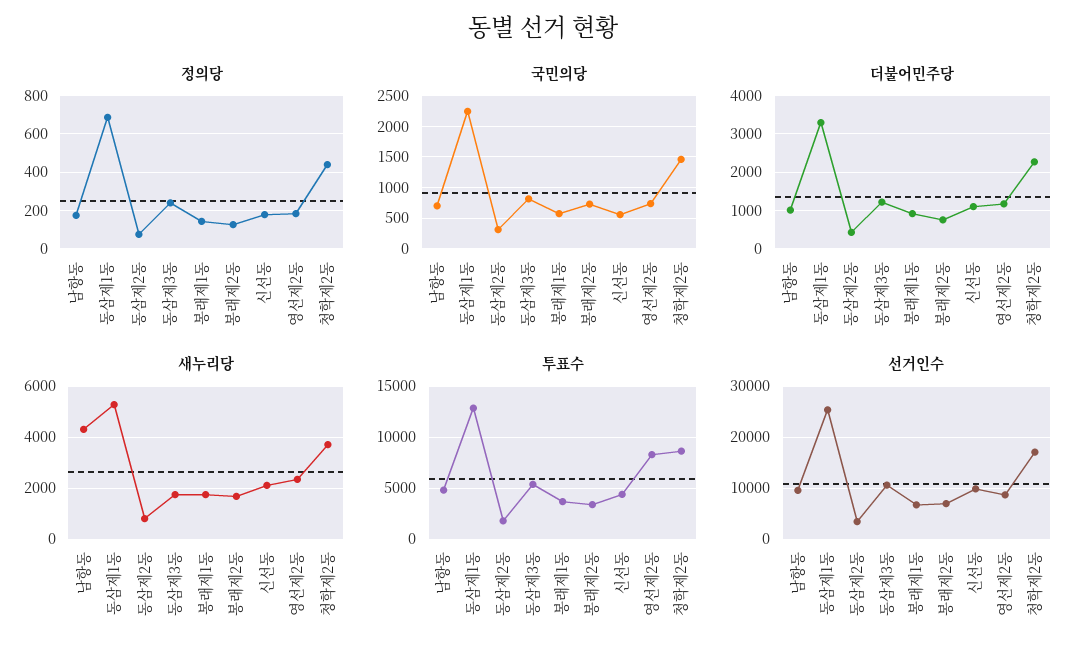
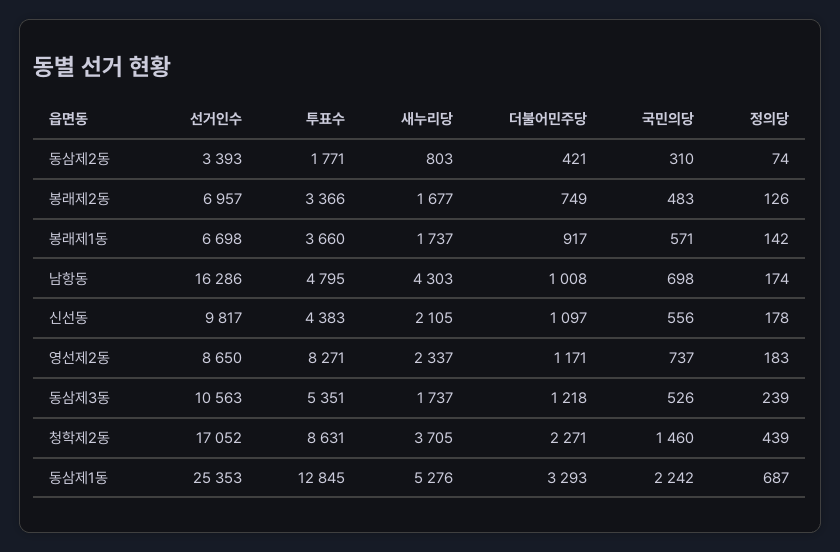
  {
    "정의당": {
      "남항동": 174,
      "동삼제1동": 687,
      "동삼제2동": 74,
      "동삼제3동": 239,
      "봉래제1동": 142,
      "봉래제2동": 126,
      "신선동": 178,
      "영선제2동": 183,
      "청학제2동": 439
    },
    "국민의당": {
      "남항동": 698,
      "동삼제1동": 2242,
      "동삼제2동": 310,
-     "동삼제3동": 800,
+     "동삼제3동": 526,
      "봉래제1동": 571,
-     "봉래제2동": 700,
+     "봉래제2동": 483,
      "신선동": 556,
      "영선제2동": 737,
      "청학제2동": 1460
    },
    "더불어민주당": {
      "남항동": 1008,
      "동삼제1동": 3293,
      "동삼제2동": 421,
      "동삼제3동": 1218,
      "봉래제1동": 917,
      "봉래제2동": 749,
      "신선동": 1097,
      "영선제2동": 1171,
      "청학제2동": 2271
    },
    "새누리당": {
      "남항동": 4303,
      "동삼제1동": 5276,
      "동삼제2동": 803,
      "동삼제3동": 1737,
      "봉래제1동": 1737,
      "봉래제2동": 1677,
      "신선동": 2105,
      "영선제2동": 2337,
      "청학제2동": 3705
    },
    "투표수": {
      "남항동": 4795,
      "동삼제1동": 12845,
      "동삼제2동": 1771,
      "동삼제3동": 5351,
      "봉래제1동": 3660,
      "봉래제2동": 3366,
      "신선동": 4383,
      "영선제2동": 8271,
      "청학제2동": 8631
    },
    "선거인수": {
-     "남항동": 10000,
+     "남항동": 16286,
      "동삼제1동": 25353,
      "동삼제2동": 3393,
      "동삼제3동": 10563,
      "봉래제1동": 6698,
      "봉래제2동": 6957,
      "신선동": 9817,
      "영선제2동": 8650,
      "청학제2동": 17052
    }
  }

